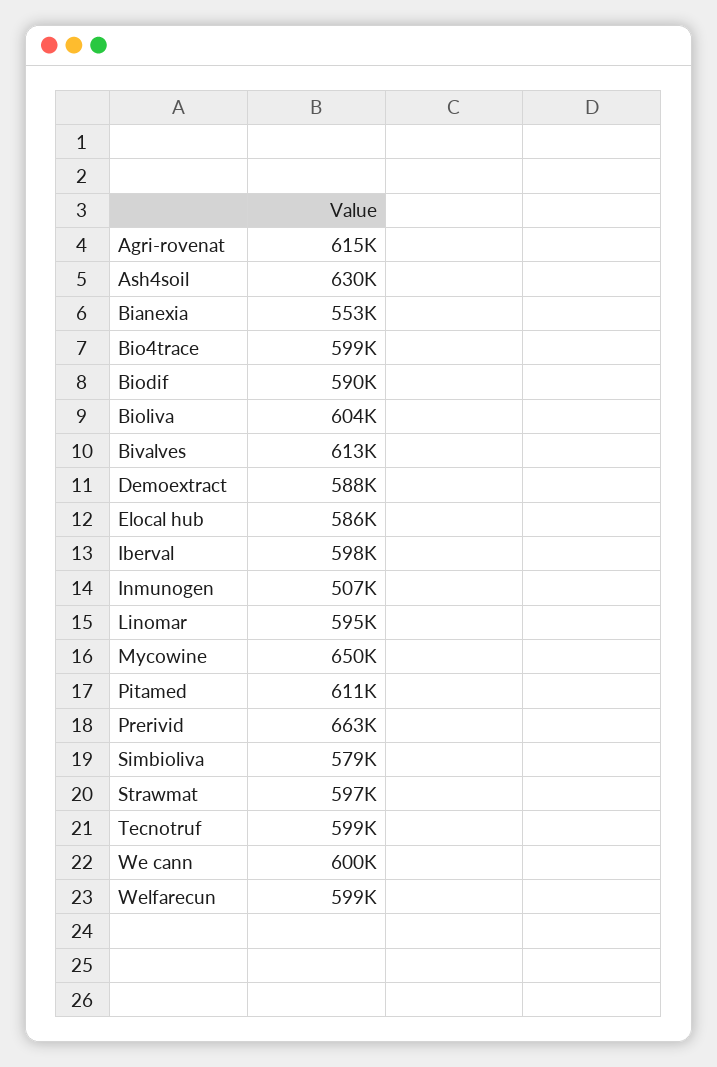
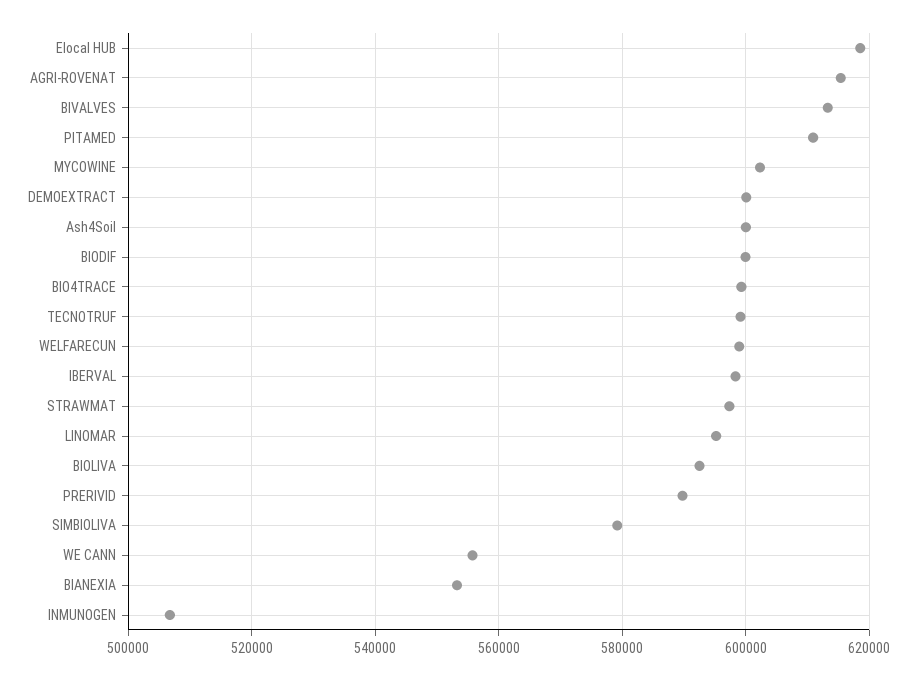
  {
    "Agri-rovenat": 615000,
-   "Ash4soil": 630000,
+   "Ash4soil": 600000,
    "Bianexia": 553000,
    "Bio4trace": 599000,
-   "Biodif": 590000,
+   "Biodif": 600000,
-   "Bioliva": 604000,
+   "Bioliva": 592000,
    "Bivalves": 613000,
-   "Demoextract": 588000,
+   "Demoextract": 600000,
-   "Elocal hub": 586000,
+   "Elocal hub": 618000,
    "Iberval": 598000,
    "Inmunogen": 507000,
    "Linomar": 595000,
-   "Mycowine": 650000,
+   "Mycowine": 602000,
    "Pitamed": 611000,
-   "Prerivid": 663000,
+   "Prerivid": 590000,
    "Simbioliva": 579000,
    "Strawmat": 597000,
    "Tecnotruf": 599000,
-   "We cann": 600000,
+   "We cann": 556000,
    "Welfarecun": 599000
  }

